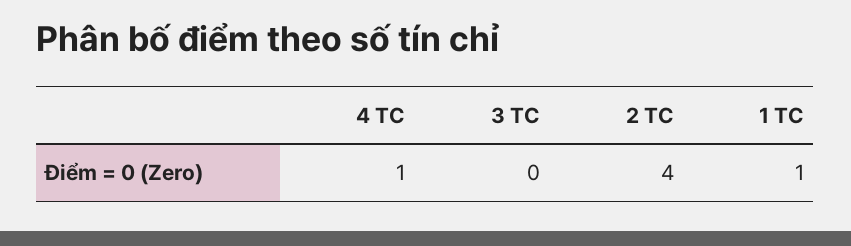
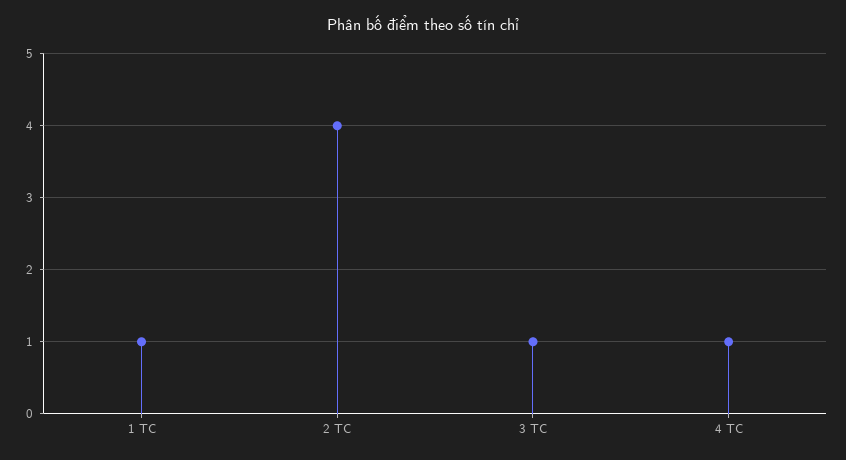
  {
    "4 TC": 1,
-   "3 TC": 0,
+   "3 TC": 1,
    "2 TC": 4,
    "1 TC": 1
  }

